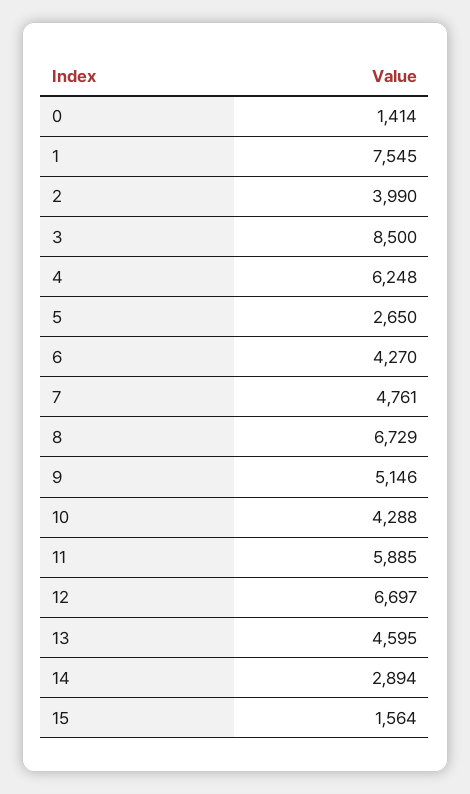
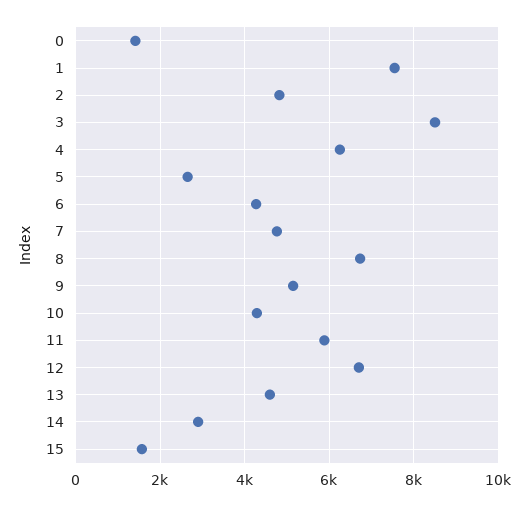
  {
    "0": 1414,
    "1": 7545,
-   "2": 3990,
+   "2": 4800,
    "3": 8500,
    "4": 6248,
    "5": 2650,
    "6": 4270,
    "7": 4761,
    "8": 6729,
    "9": 5146,
    "10": 4288,
    "11": 5885,
    "12": 6697,
    "13": 4595,
    "14": 2894,
    "15": 1564
  }

